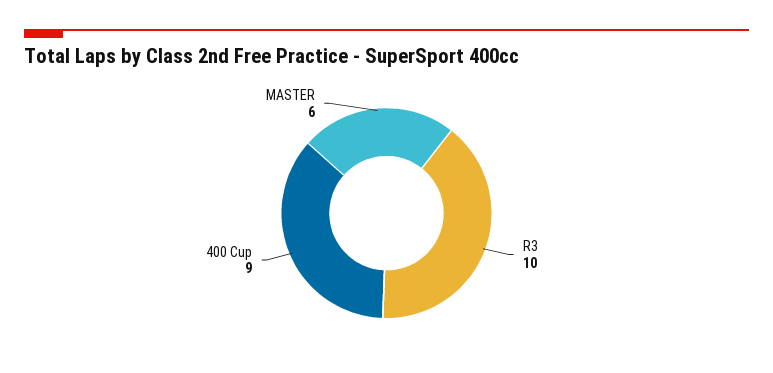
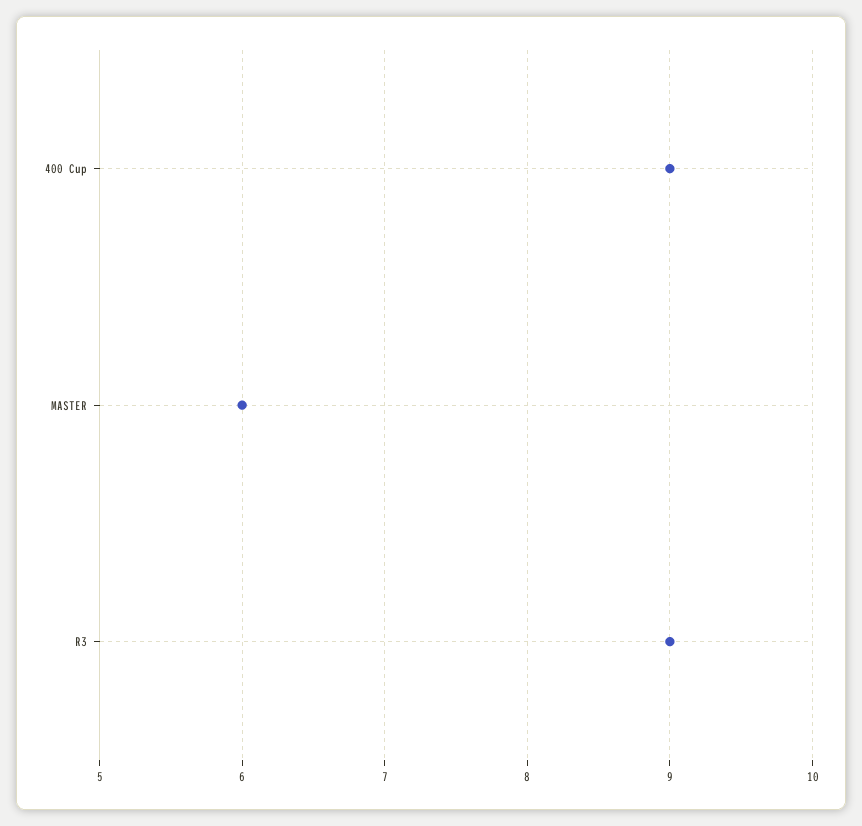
  {
-   "R3": 10,
+   "R3": 9,
    "400 Cup": 9,
    "MASTER": 6
  }

